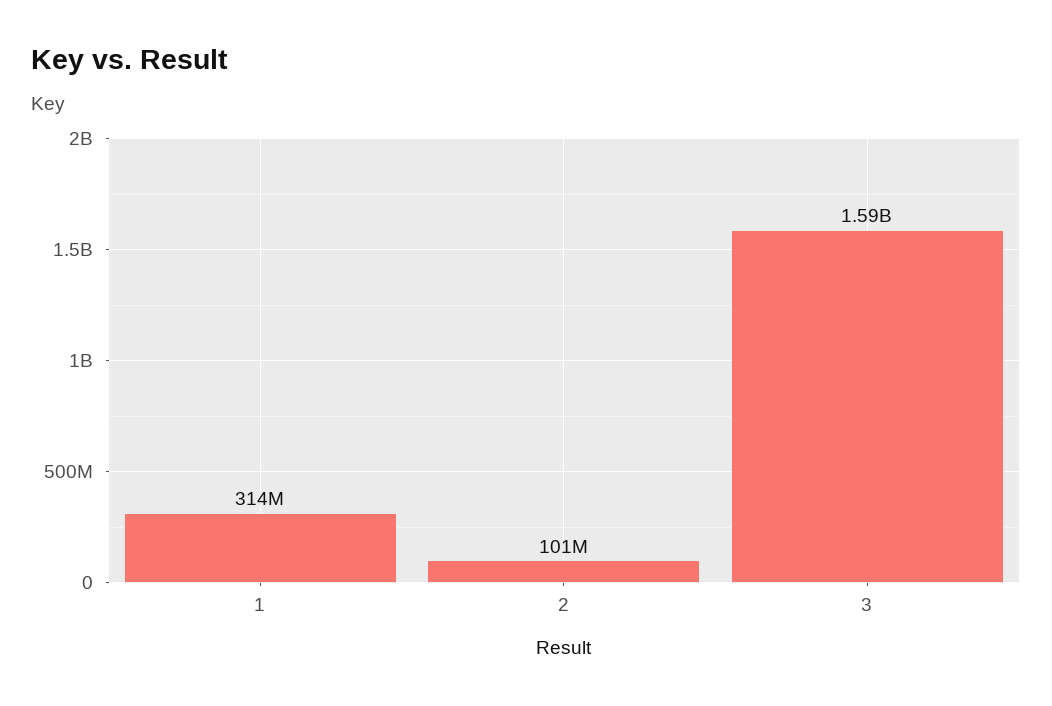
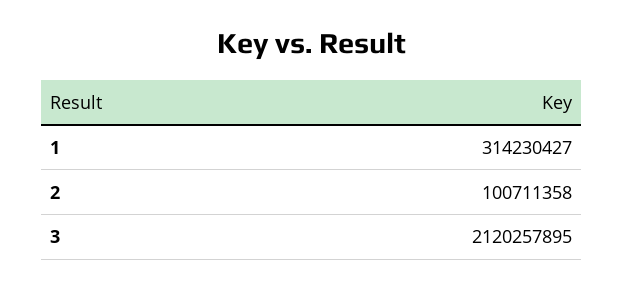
  {
    "1": 314230427,
    "2": 100711358,
-   "3": 1590000000
+   "3": 2120257895
  }

